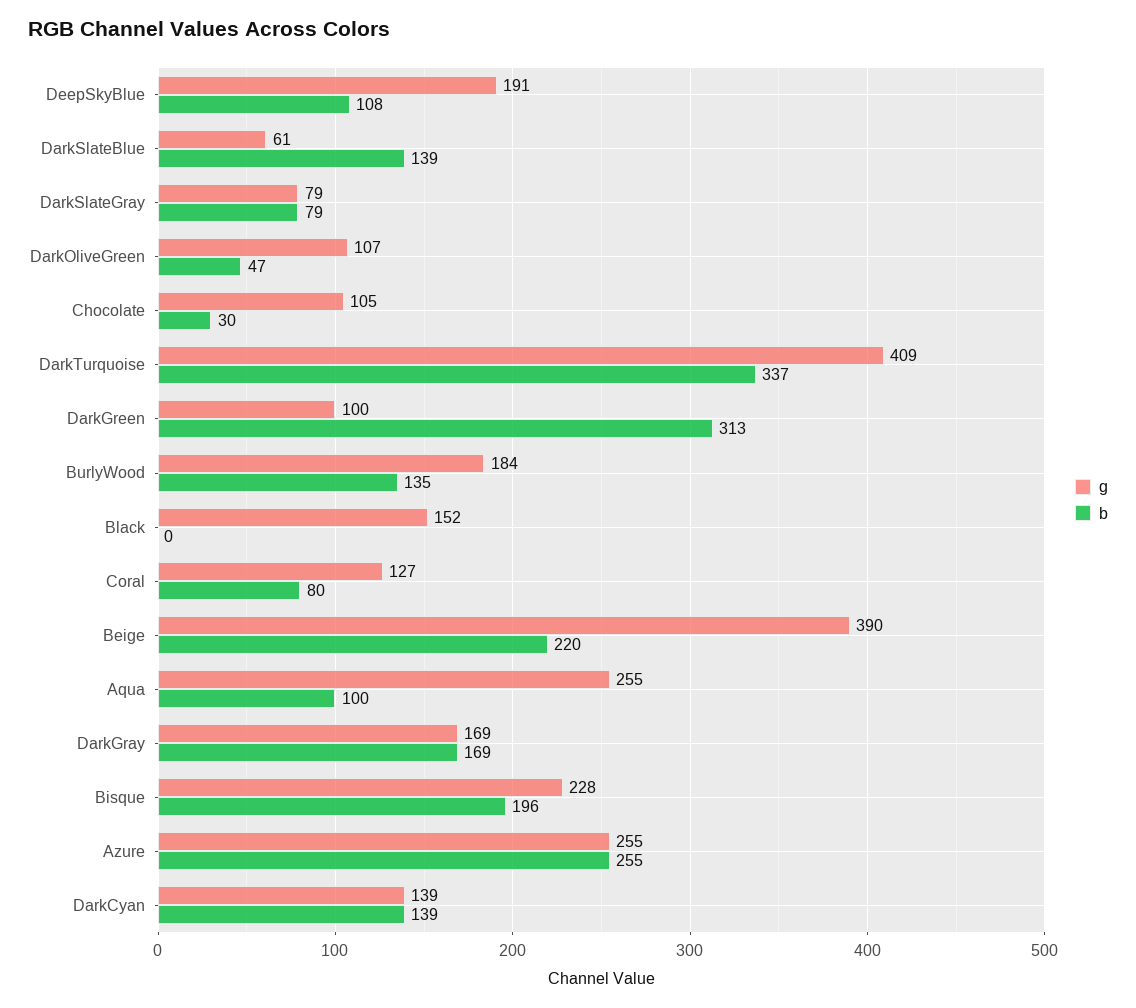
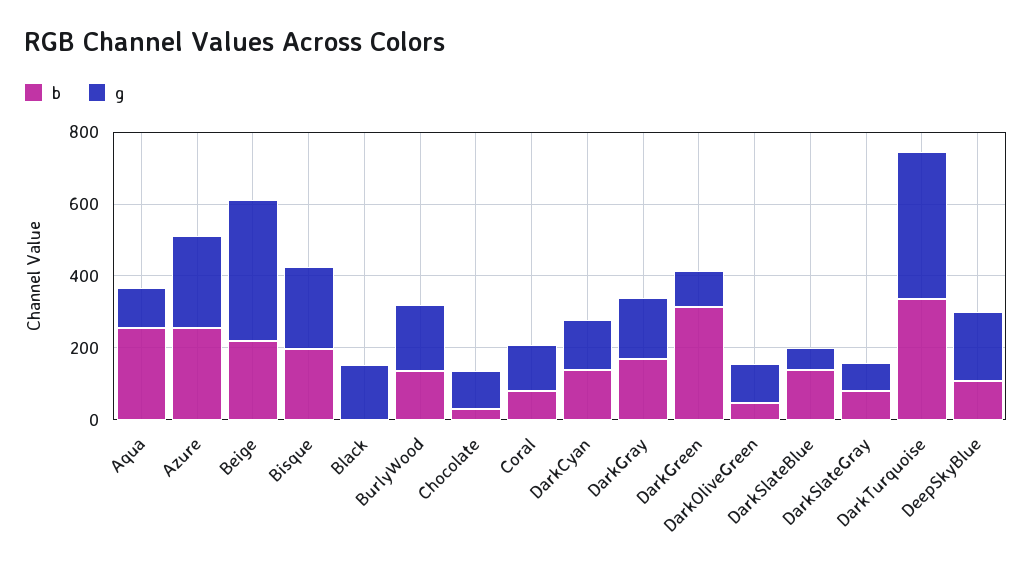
  {
    "g": {
      "DeepSkyBlue": 191,
      "DarkSlateBlue": 61,
      "DarkSlateGray": 79,
      "DarkOliveGreen": 107,
      "Chocolate": 105,
      "DarkTurquoise": 409,
      "DarkGreen": 100,
      "BurlyWood": 184,
      "Black": 152,
      "Coral": 127,
      "Beige": 390,
-     "Aqua": 255,
+     "Aqua": 100,
      "DarkGray": 169,
      "Bisque": 228,
      "Azure": 255,
      "DarkCyan": 139
    },
    "b": {
      "DeepSkyBlue": 108,
      "DarkSlateBlue": 139,
      "DarkSlateGray": 79,
      "DarkOliveGreen": 47,
      "Chocolate": 30,
      "DarkTurquoise": 337,
      "DarkGreen": 313,
      "BurlyWood": 135,
      "Black": 0,
      "Coral": 80,
      "Beige": 220,
-     "Aqua": 100,
+     "Aqua": 250,
      "DarkGray": 169,
      "Bisque": 196,
      "Azure": 255,
      "DarkCyan": 139
    }
  }

